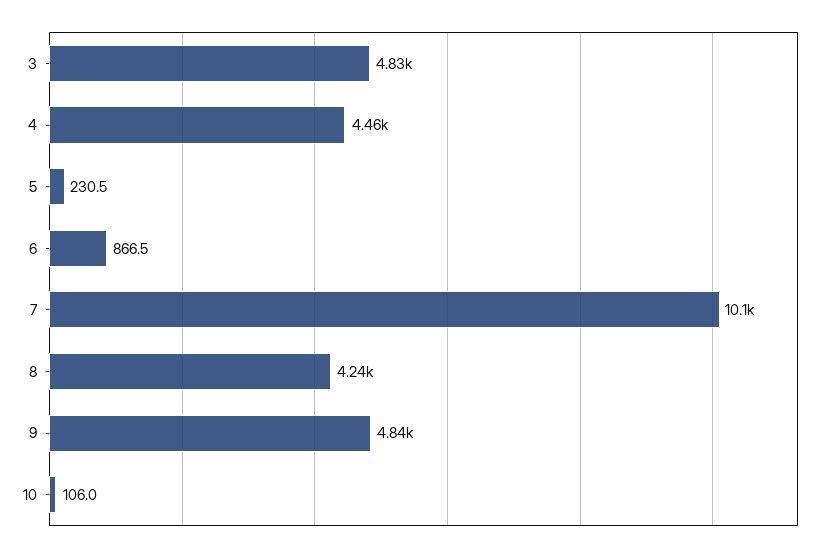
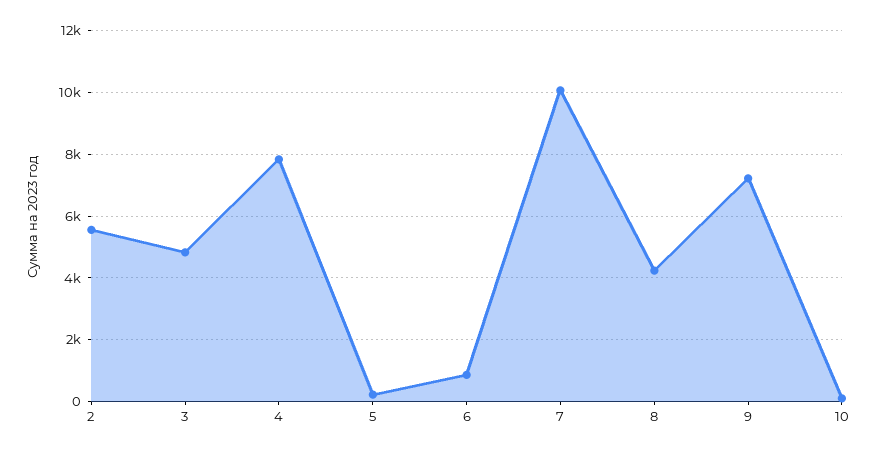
  {
    "3": 4830,
-   "4": 4460,
+   "4": 7800,
    "5": 230.5,
    "6": 866.5,
    "7": 10100,
    "8": 4240,
-   "9": 4840,
+   "9": 7200,
-   "10": 106
+   "10": 106,
+   "2": 5600
  }

